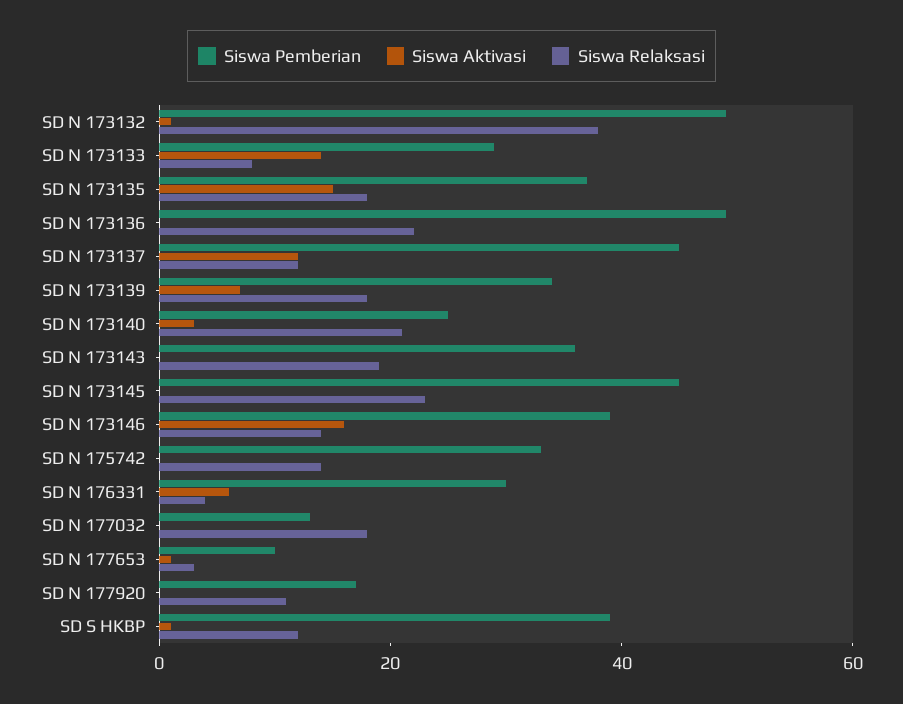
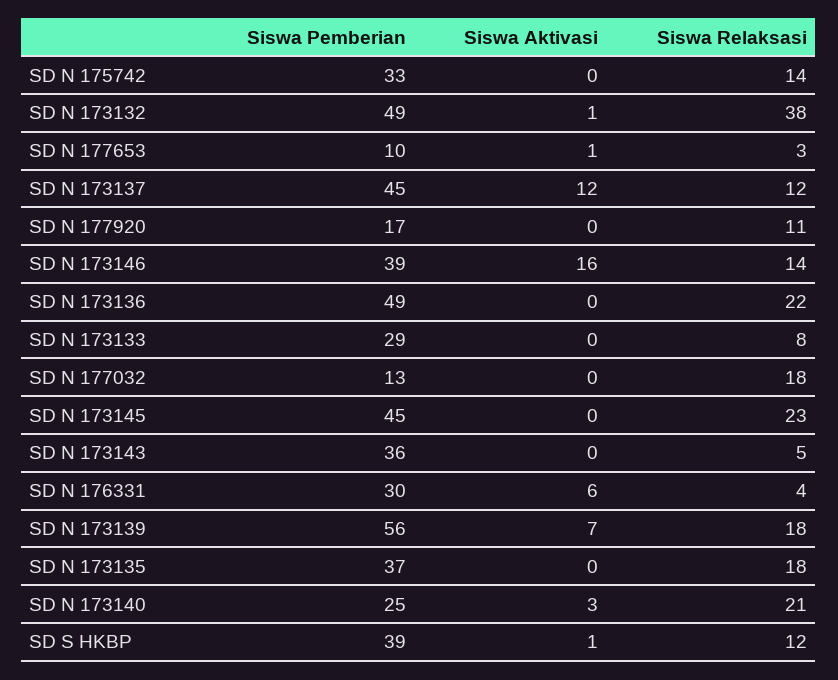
  {
    "Siswa Pemberian": {
      "SD N 173132": 49,
      "SD N 173133": 29,
      "SD N 173135": 37,
      "SD N 173136": 49,
      "SD N 173137": 45,
-     "SD N 173139": 35,
+     "SD N 173139": 56,
      "SD N 173140": 25,
      "SD N 173143": 36,
      "SD N 173145": 45,
      "SD N 173146": 39,
      "SD N 175742": 33,
      "SD N 176331": 30,
      "SD N 177032": 13,
      "SD N 177653": 10,
      "SD N 177920": 17,
      "SD S HKBP": 39
    },
    "Siswa Aktivasi": {
      "SD N 173132": 1,
-     "SD N 173133": 15,
+     "SD N 173133": 0,
-     "SD N 173135": 15,
+     "SD N 173135": 0,
      "SD N 173136": 0,
      "SD N 173137": 12,
      "SD N 173139": 7,
      "SD N 173140": 3,
      "SD N 173143": 0,
      "SD N 173145": 0,
      "SD N 173146": 16,
      "SD N 175742": 0,
      "SD N 176331": 6,
      "SD N 177032": 0,
      "SD N 177653": 1,
      "SD N 177920": 0,
      "SD S HKBP": 1
    },
    "Siswa Relaksasi": {
      "SD N 173132": 38,
      "SD N 173133": 8,
      "SD N 173135": 18,
      "SD N 173136": 22,
      "SD N 173137": 12,
      "SD N 173139": 18,
      "SD N 173140": 21,
-     "SD N 173143": 20,
+     "SD N 173143": 5,
      "SD N 173145": 23,
      "SD N 173146": 14,
      "SD N 175742": 14,
      "SD N 176331": 4,
      "SD N 177032": 18,
      "SD N 177653": 3,
      "SD N 177920": 11,
      "SD S HKBP": 12
    }
  }

